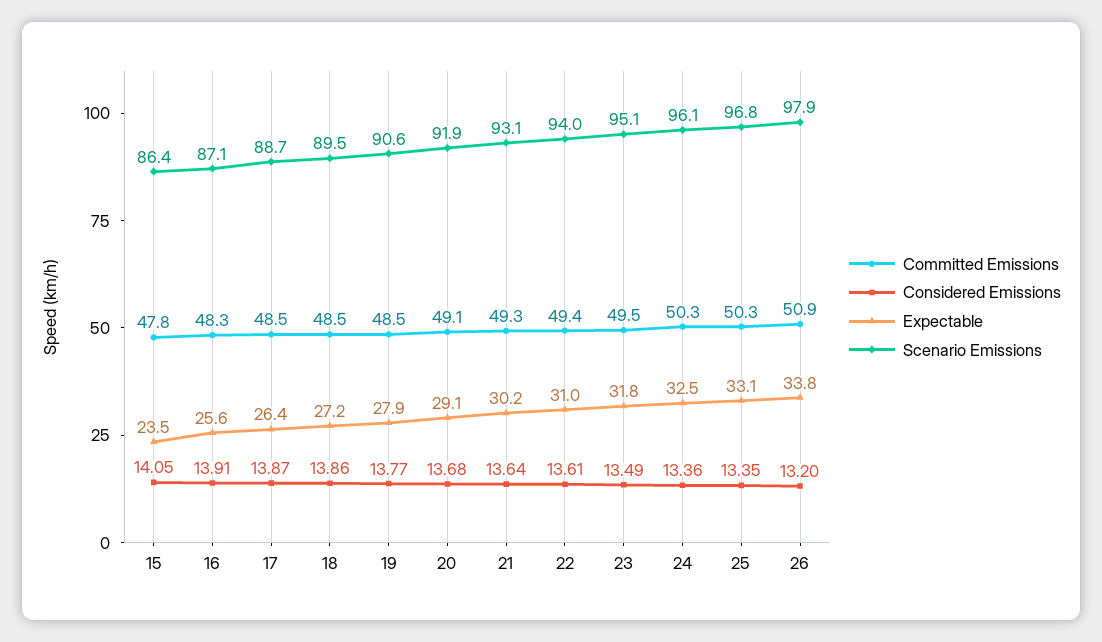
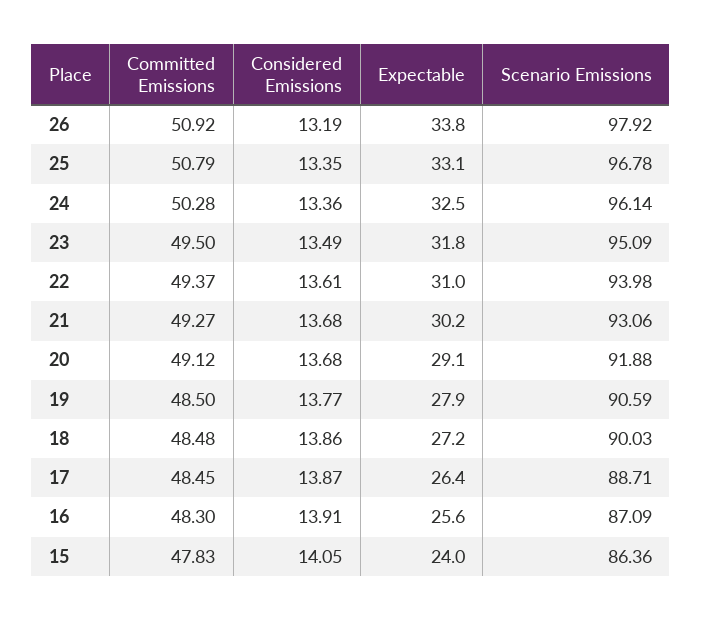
  {
    "Committed Emissions": {
      "15": 47.83,
      "16": 48.3,
      "17": 48.45,
      "18": 48.48,
      "19": 48.5,
      "20": 49.12,
      "21": 49.27,
      "22": 49.37,
      "23": 49.5,
      "24": 50.28,
-     "25": 50.3,
+     "25": 50.79,
      "26": 50.92
    },
    "Considered Emissions": {
      "15": 14.05,
      "16": 13.91,
      "17": 13.87,
      "18": 13.86,
      "19": 13.77,
      "20": 13.68,
-     "21": 13.64,
+     "21": 13.68,
      "22": 13.61,
      "23": 13.49,
      "24": 13.36,
      "25": 13.35,
-     "26": 13.2
+     "26": 13.19
    },
    "Expectable": {
-     "15": 23.5,
+     "15": 24,
      "16": 25.6,
      "17": 26.4,
      "18": 27.2,
      "19": 27.9,
      "20": 29.1,
      "21": 30.2,
      "22": 31,
      "23": 31.8,
      "24": 32.5,
      "25": 33.1,
      "26": 33.8
    },
    "Scenario Emissions": {
      "15": 86.36,
      "16": 87.09,
      "17": 88.71,
-     "18": 89.5,
+     "18": 90.03,
      "19": 90.59,
      "20": 91.88,
      "21": 93.06,
      "22": 93.98,
      "23": 95.09,
      "24": 96.14,
      "25": 96.78,
      "26": 97.92
    }
  }

